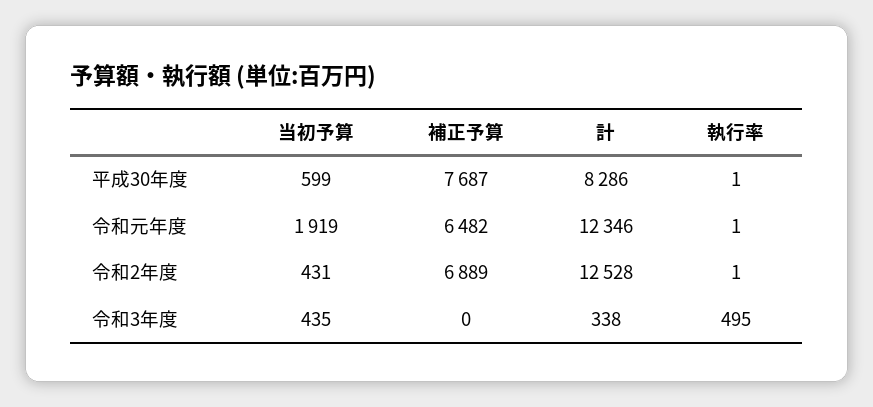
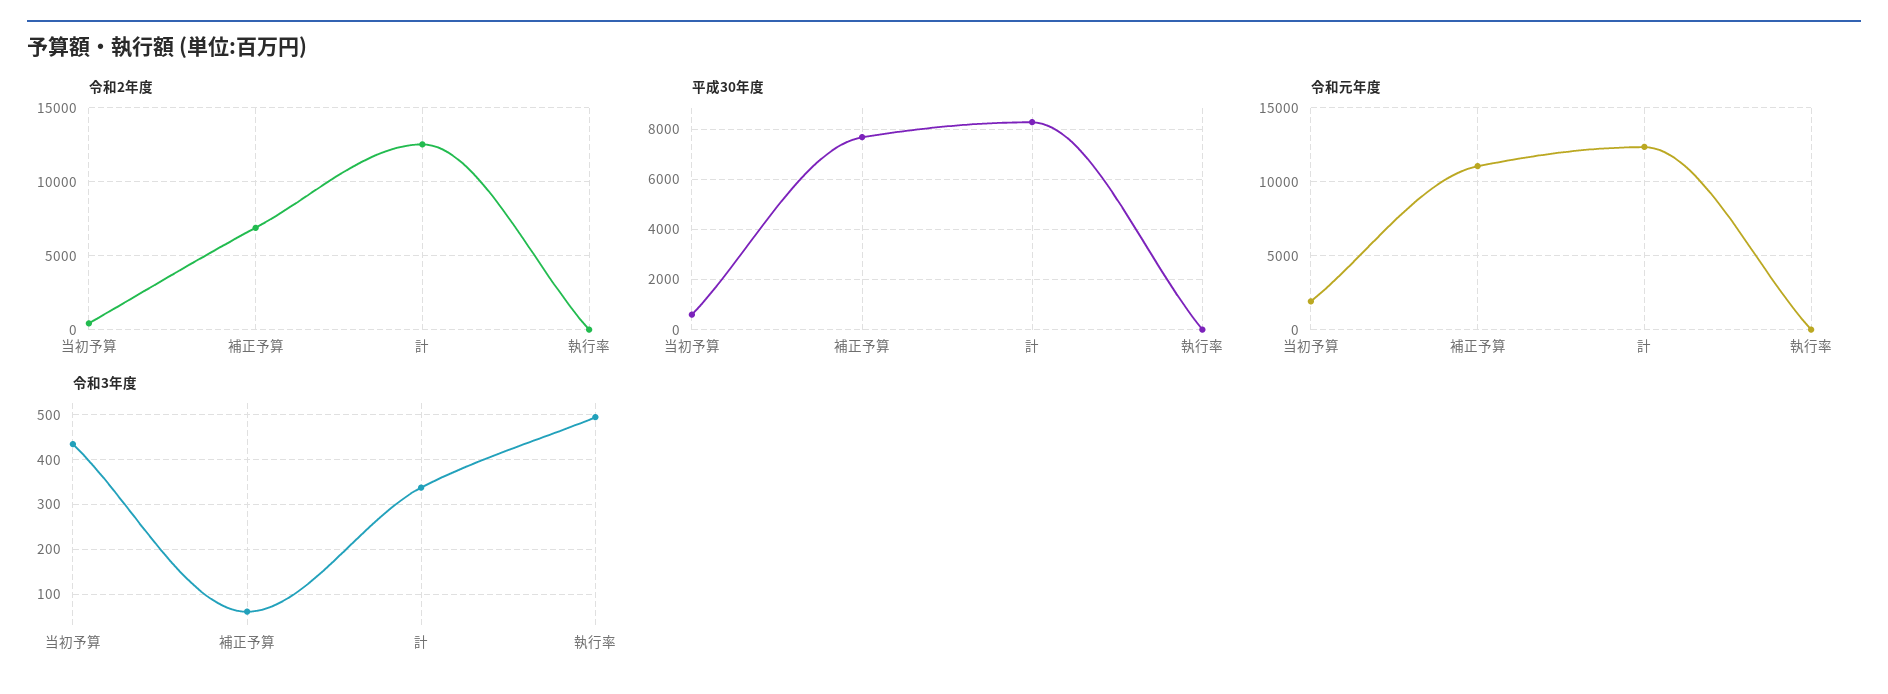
  {
    "平成30年度": {
      "当初予算": 599,
      "補正予算": 7687,
      "計": 8286,
      "執行率": 1
    },
    "令和元年度": {
      "当初予算": 1919,
-     "補正予算": 6482,
+     "補正予算": 11000,
      "計": 12346,
      "執行率": 1
    },
    "令和2年度": {
      "当初予算": 431,
      "補正予算": 6889,
      "計": 12528,
      "執行率": 1
    },
    "令和3年度": {
      "当初予算": 435,
-     "補正予算": 0,
+     "補正予算": 60,
      "計": 338,
      "執行率": 495
    }
  }

